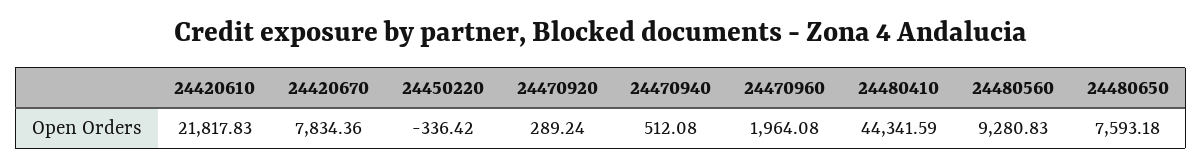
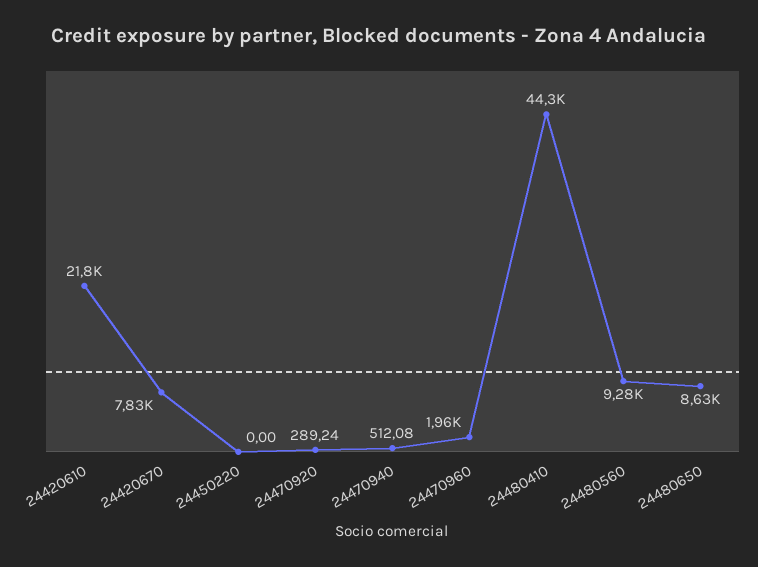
  {
    "24420610": 21817.83,
    "24420670": 7834.36,
-   "24450220": -336.42,
+   "24450220": 0,
    "24470920": 289.24,
    "24470940": 512.08,
    "24470960": 1964.08,
    "24480410": 44341.59,
    "24480560": 9280.83,
-   "24480650": 7593.18
+   "24480650": 8630
  }

